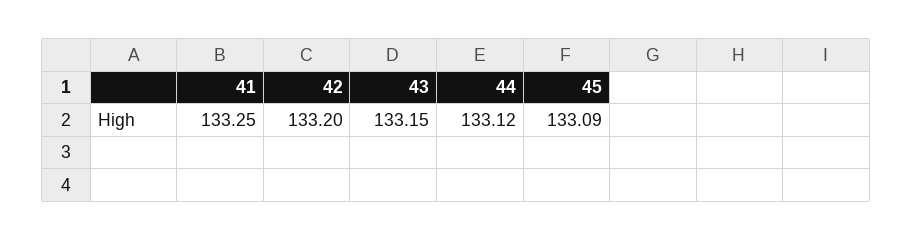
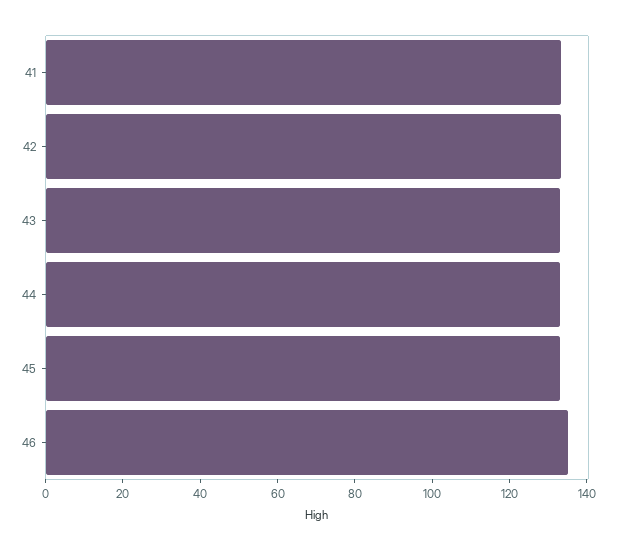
  {
    "41": 133.25,
    "42": 133.2,
    "43": 133.15,
    "44": 133.12,
-   "45": 133.09
+   "45": 133.09,
+   "46": 135
  }

